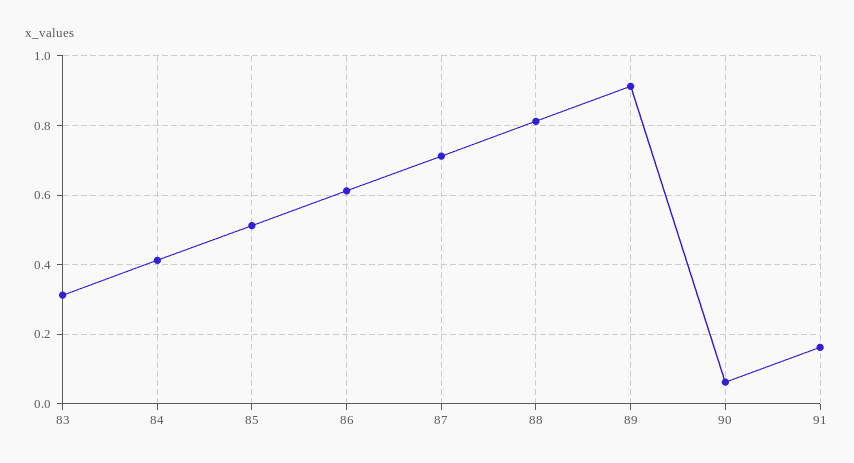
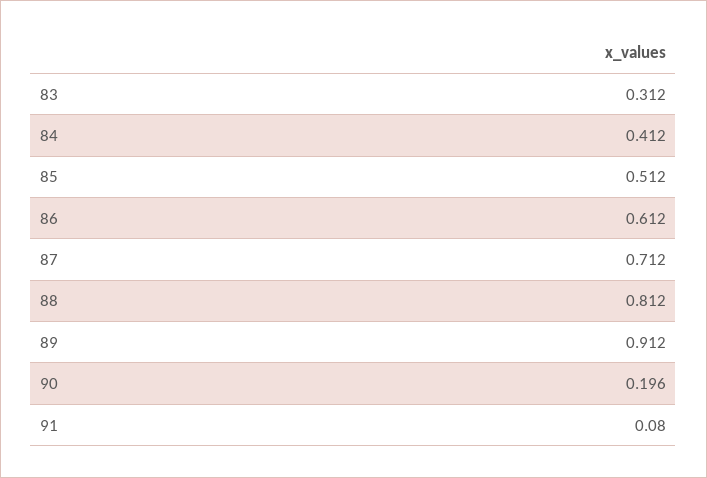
  {
    "83": 0.312,
    "84": 0.412,
    "85": 0.512,
    "86": 0.612,
    "87": 0.712,
    "88": 0.812,
    "89": 0.912,
-   "90": 0.06,
+   "90": 0.196,
-   "91": 0.16
+   "91": 0.08
  }

